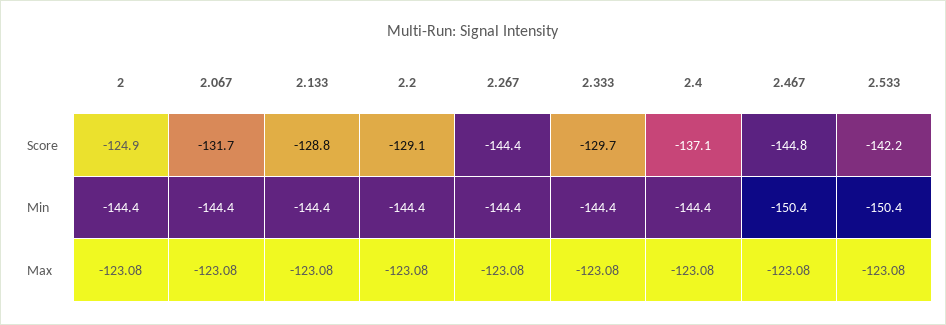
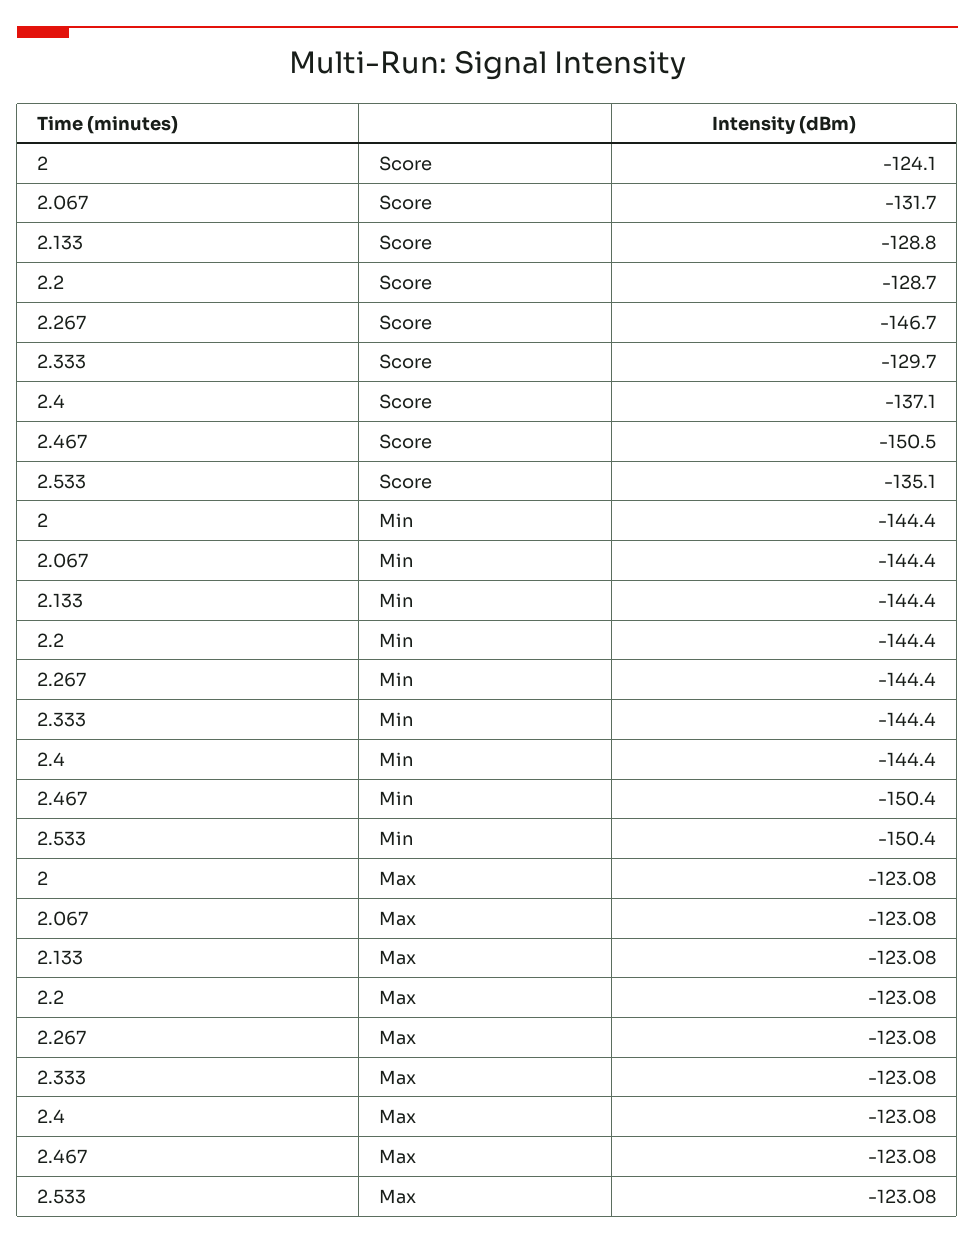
  {
    "2": {
-     "Score": -124.9,
+     "Score": -124.1,
      "Min": -144.4,
      "Max": -123.08
    },
    "2.067": {
      "Score": -131.7,
      "Min": -144.4,
      "Max": -123.08
    },
    "2.133": {
      "Score": -128.8,
      "Min": -144.4,
      "Max": -123.08
    },
    "2.2": {
-     "Score": -129.1,
+     "Score": -128.7,
      "Min": -144.4,
      "Max": -123.08
    },
    "2.267": {
-     "Score": -144.4,
+     "Score": -146.7,
      "Min": -144.4,
      "Max": -123.08
    },
    "2.333": {
      "Score": -129.7,
      "Min": -144.4,
      "Max": -123.08
    },
    "2.4": {
      "Score": -137.1,
      "Min": -144.4,
      "Max": -123.08
    },
    "2.467": {
-     "Score": -144.8,
+     "Score": -150.5,
      "Min": -150.4,
      "Max": -123.08
    },
    "2.533": {
-     "Score": -142.2,
+     "Score": -135.1,
      "Min": -150.4,
      "Max": -123.08
    }
  }

